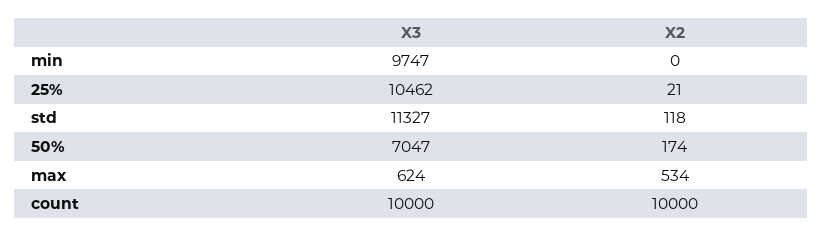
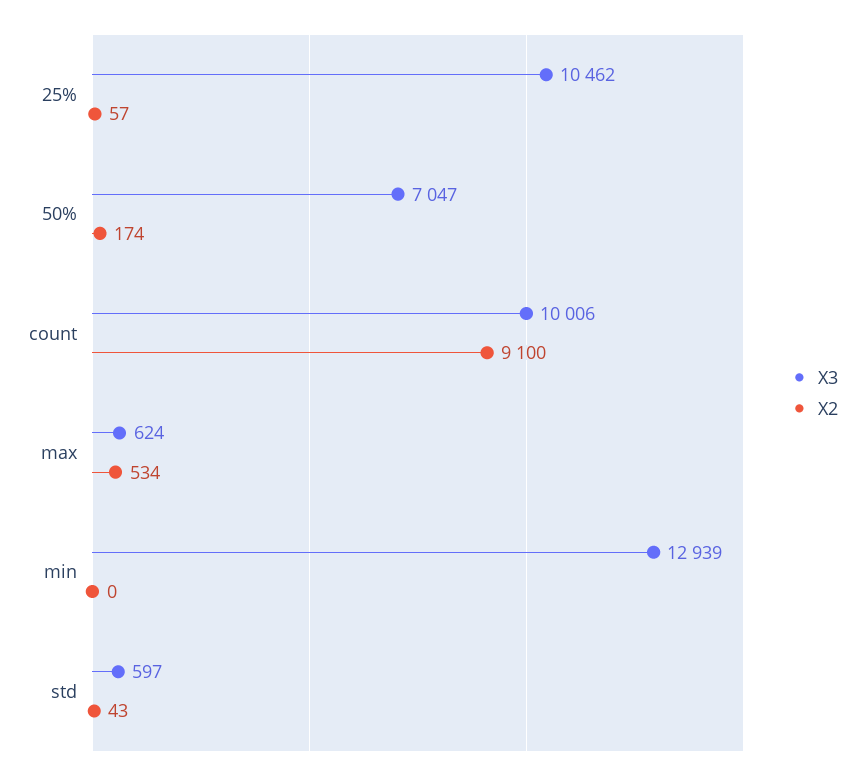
  {
    "X3": {
-     "min": 9747,
+     "min": 12939,
      "25%": 10462,
-     "std": 11327,
+     "std": 597,
      "50%": 7047,
      "max": 624,
-     "count": 10000
+     "count": 10006
    },
    "X2": {
      "min": 0,
-     "25%": 21,
+     "25%": 57,
-     "std": 118,
+     "std": 43,
      "50%": 174,
      "max": 534,
-     "count": 10000
+     "count": 9100
    }
  }

